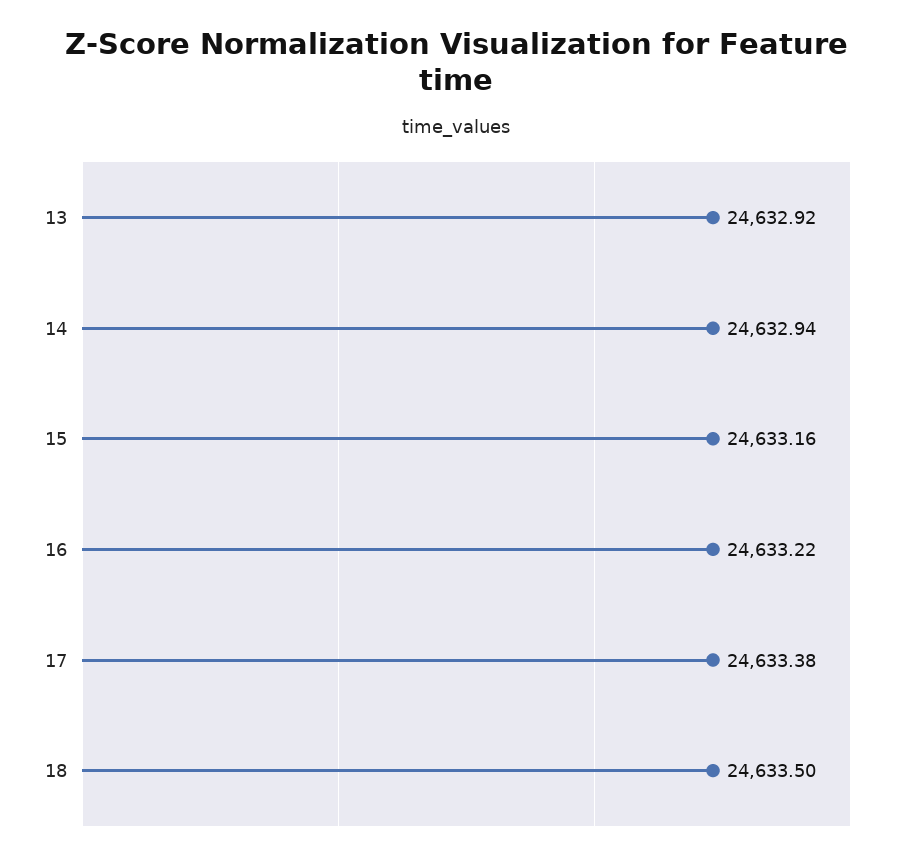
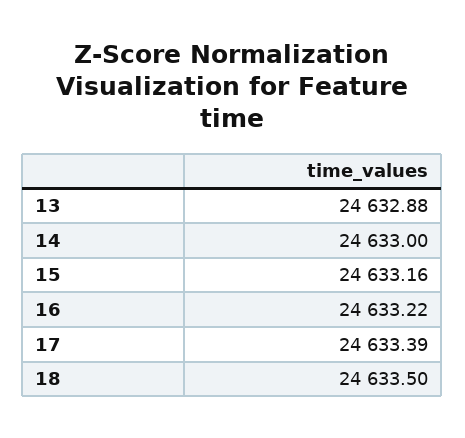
  {
-   "13": 24632.92,
+   "13": 24632.88,
-   "14": 24632.94,
+   "14": 24633,
    "15": 24633.16,
    "16": 24633.22,
-   "17": 24633.38,
+   "17": 24633.39,
    "18": 24633.5
  }

